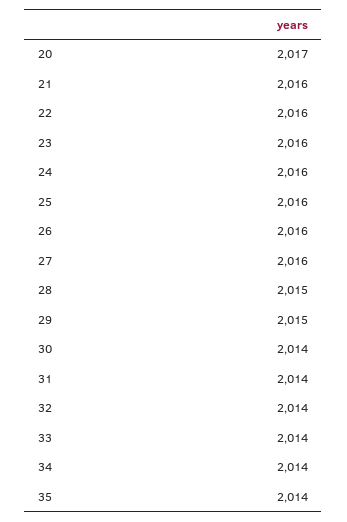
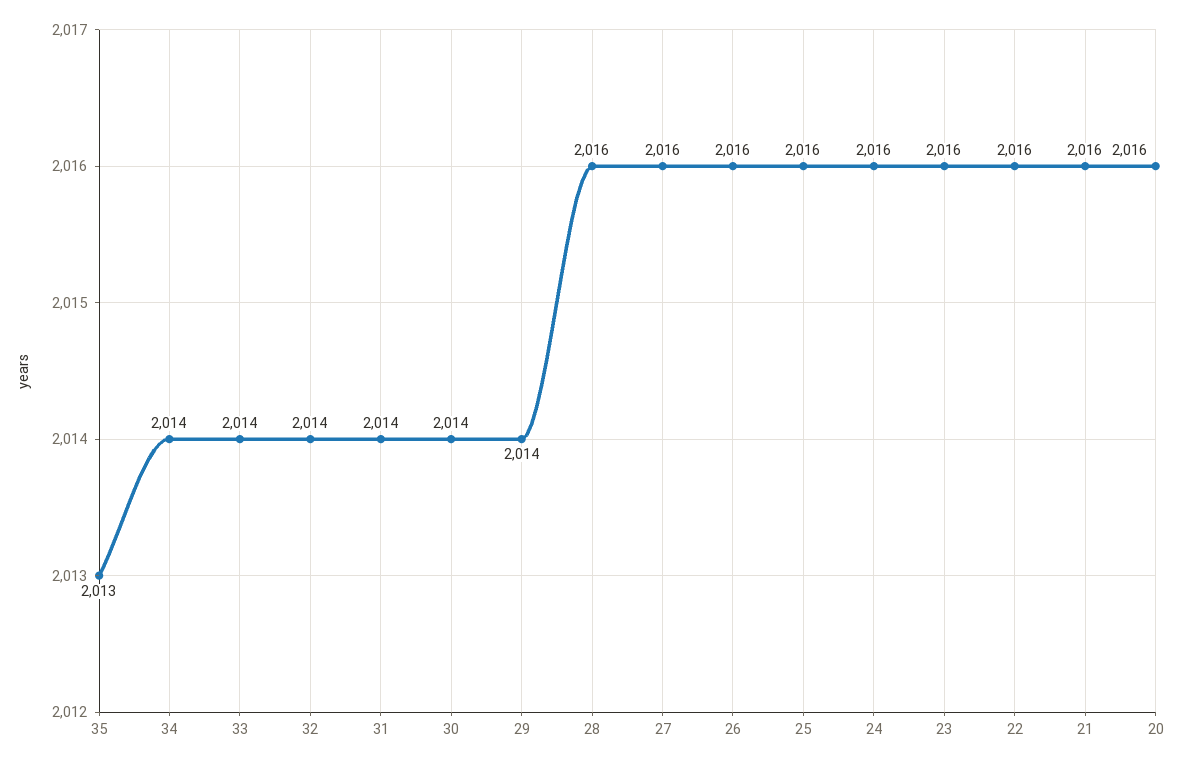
  {
-   "20": 2017,
+   "20": 2016,
    "21": 2016,
    "22": 2016,
    "23": 2016,
    "24": 2016,
    "25": 2016,
    "26": 2016,
    "27": 2016,
-   "28": 2015,
+   "28": 2016,
-   "29": 2015,
+   "29": 2014,
    "30": 2014,
    "31": 2014,
    "32": 2014,
    "33": 2014,
    "34": 2014,
-   "35": 2014
+   "35": 2013
  }

